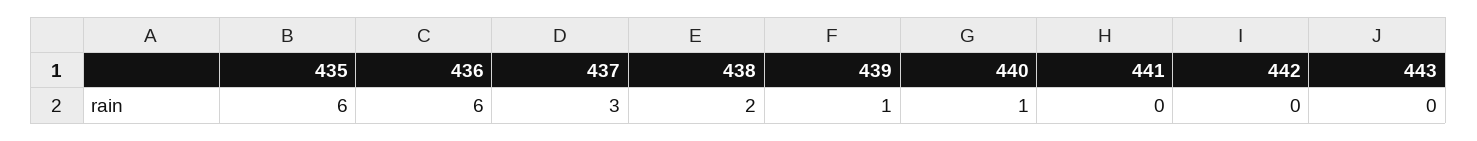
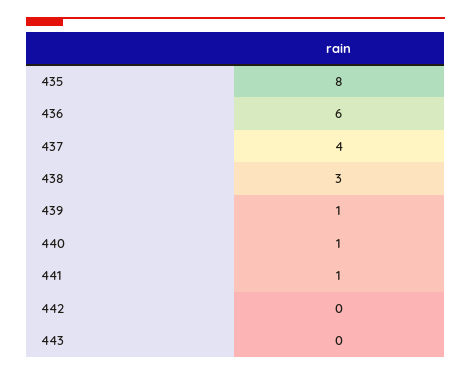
  {
-   "435": 6,
+   "435": 8,
    "436": 6,
-   "437": 3,
+   "437": 4,
-   "438": 2,
+   "438": 3,
    "439": 1,
    "440": 1,
-   "441": 0,
+   "441": 1,
    "442": 0,
    "443": 0
  }

